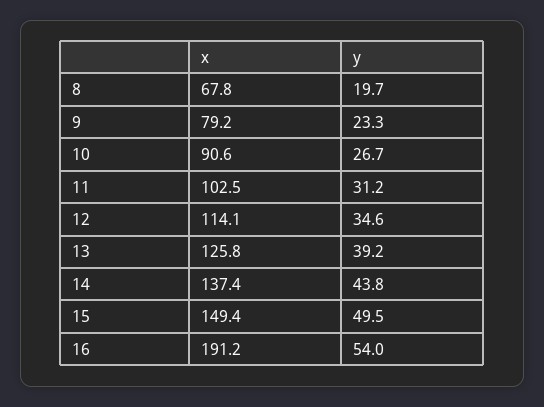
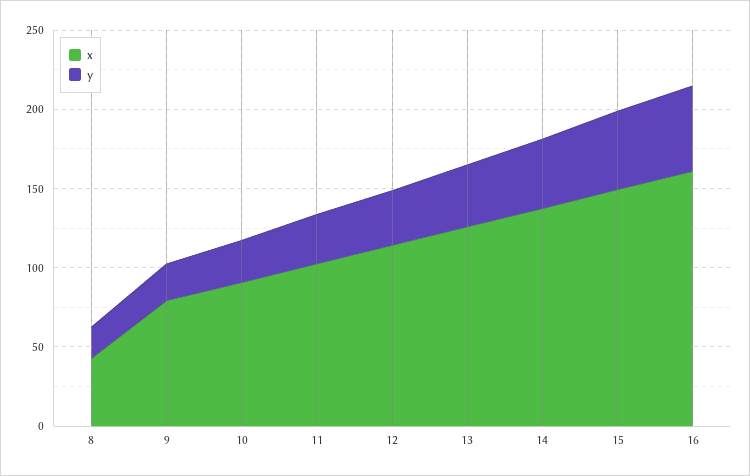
  {
    "x": {
-     "8": 67.8,
+     "8": 40,
      "9": 79.2,
      "10": 90.6,
      "11": 102.5,
      "12": 114.1,
      "13": 125.8,
      "14": 137.4,
      "15": 149.4,
-     "16": 191.2
+     "16": 160
    },
    "y": {
      "8": 19.7,
      "9": 23.3,
      "10": 26.7,
      "11": 31.2,
      "12": 34.6,
      "13": 39.2,
      "14": 43.8,
      "15": 49.5,
      "16": 54
    }
  }

